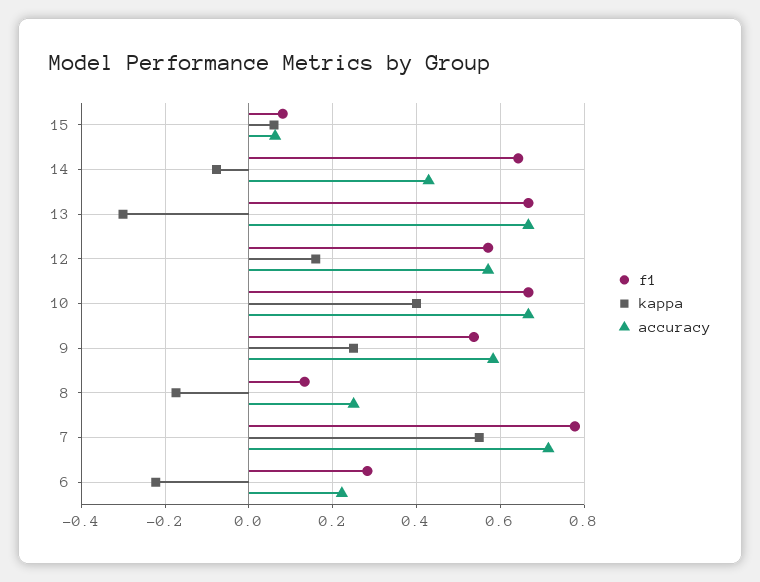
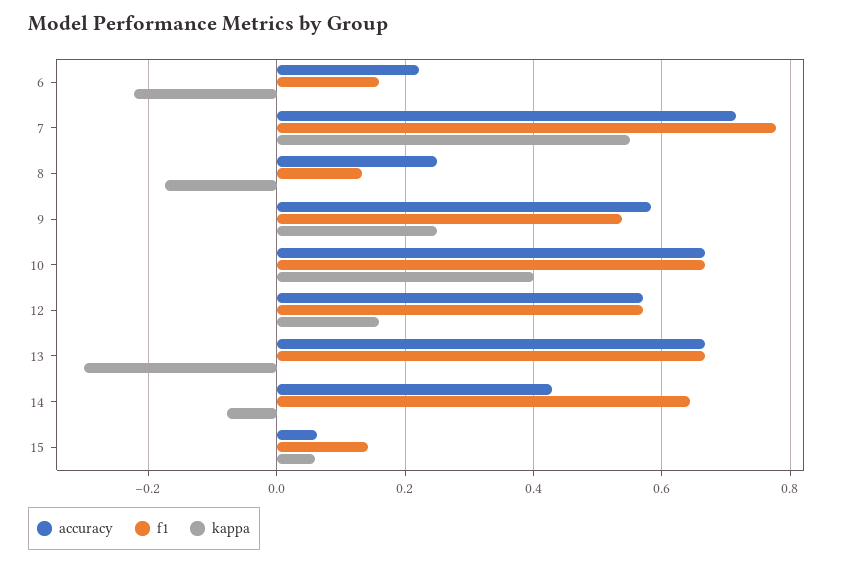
  {
    "f1": {
-     "15": 0.08,
+     "15": 0.14,
      "14": 0.64,
      "13": 0.66,
      "12": 0.58,
      "10": 0.66,
      "9": 0.54,
      "8": 0.14,
      "7": 0.78,
-     "6": 0.28
+     "6": 0.16
    },
    "kappa": {
      "15": 0.06,
      "14": -0.08,
      "13": -0.3,
      "12": 0.16,
      "10": 0.4,
      "9": 0.26,
      "8": -0.18,
      "7": 0.56,
      "6": -0.22
    },
    "accuracy": {
      "15": 0.06,
      "14": 0.42,
      "13": 0.66,
      "12": 0.58,
      "10": 0.66,
      "9": 0.58,
      "8": 0.26,
      "7": 0.72,
      "6": 0.22
    }
  }

